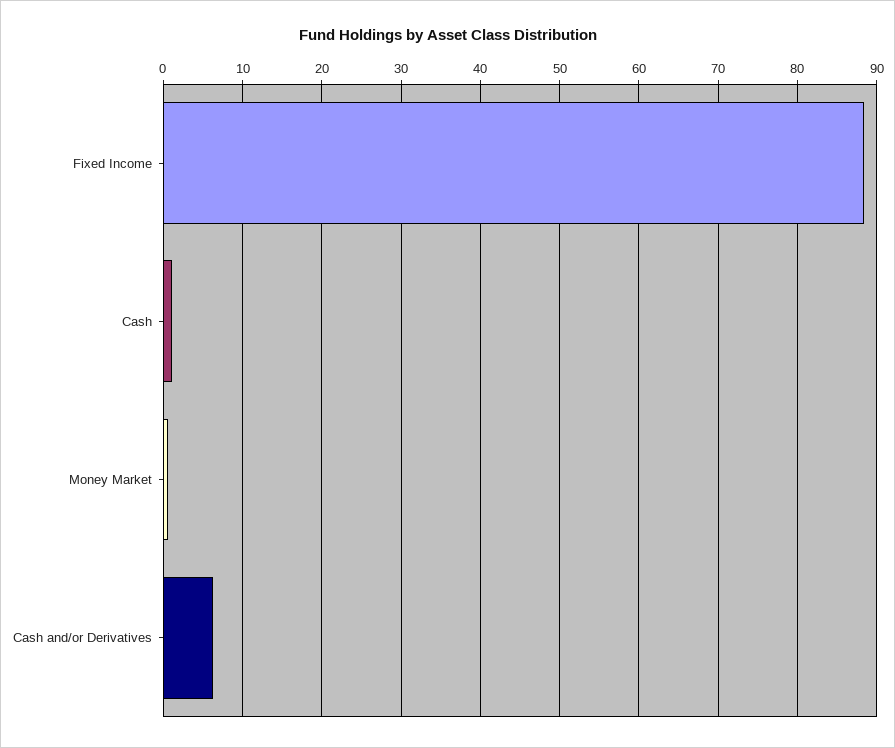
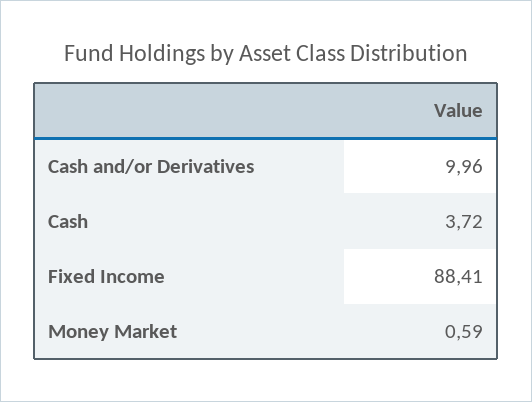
  {
    "Fixed Income": 88.41,
-   "Cash": 1,
+   "Cash": 3.72,
    "Money Market": 0.59,
-   "Cash and/or Derivatives": 6
+   "Cash and/or Derivatives": 9.96
  }

